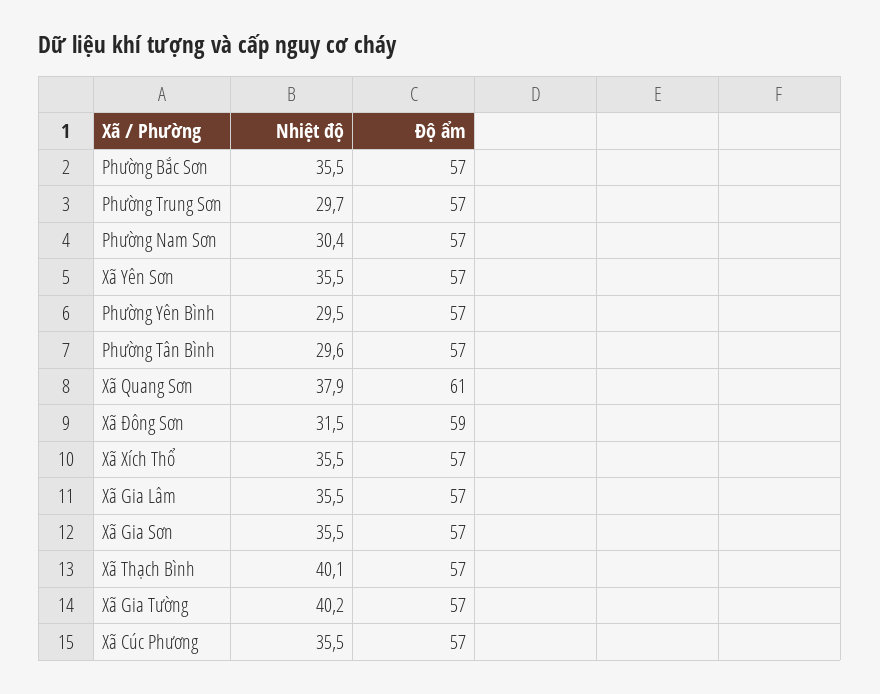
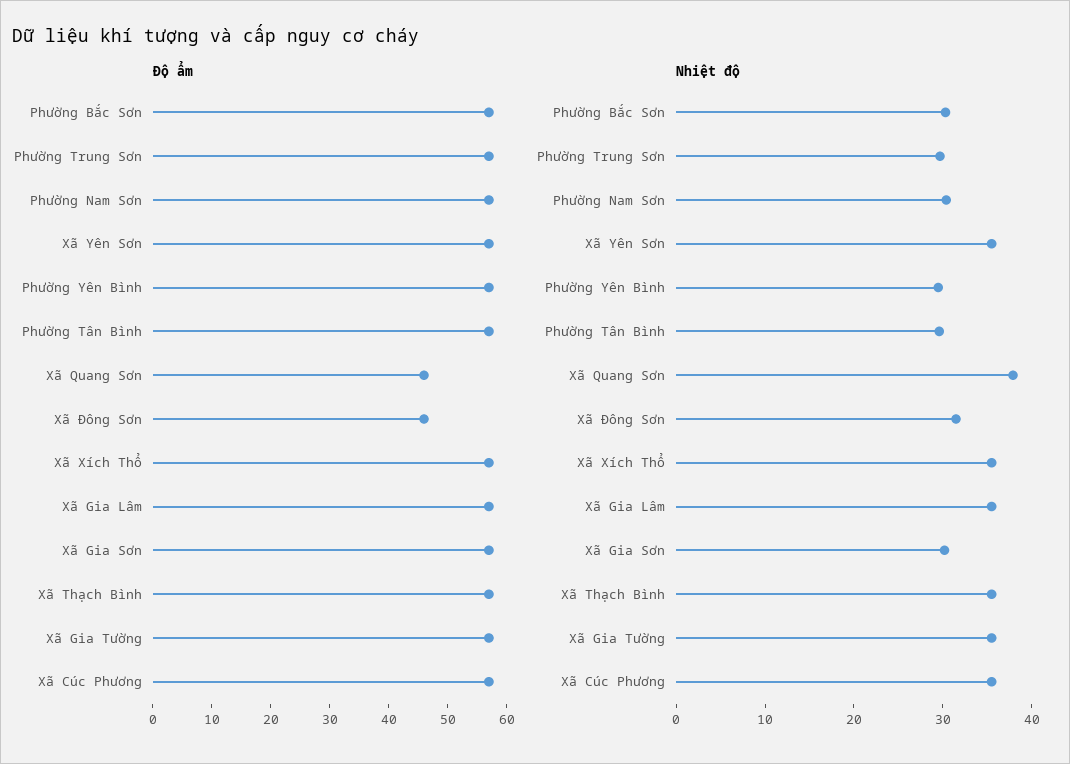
  {
    "Nhiệt độ": {
-     "Phường Bắc Sơn": 35.5,
+     "Phường Bắc Sơn": 30,
      "Phường Trung Sơn": 29.7,
      "Phường Nam Sơn": 30.4,
      "Xã Yên Sơn": 35.5,
      "Phường Yên Bình": 29.5,
      "Phường Tân Bình": 29.6,
      "Xã Quang Sơn": 37.9,
      "Xã Đông Sơn": 31.5,
      "Xã Xích Thổ": 35.5,
      "Xã Gia Lâm": 35.5,
-     "Xã Gia Sơn": 35.5,
+     "Xã Gia Sơn": 30,
-     "Xã Thạch Bình": 40.1,
+     "Xã Thạch Bình": 36,
-     "Xã Gia Tường": 40.2,
+     "Xã Gia Tường": 36,
      "Xã Cúc Phương": 35.5
    },
    "Độ ẩm": {
      "Phường Bắc Sơn": 57,
      "Phường Trung Sơn": 57,
      "Phường Nam Sơn": 57,
      "Xã Yên Sơn": 57,
      "Phường Yên Bình": 57,
      "Phường Tân Bình": 57,
-     "Xã Quang Sơn": 61,
+     "Xã Quang Sơn": 45,
-     "Xã Đông Sơn": 59,
+     "Xã Đông Sơn": 45,
      "Xã Xích Thổ": 57,
      "Xã Gia Lâm": 57,
      "Xã Gia Sơn": 57,
      "Xã Thạch Bình": 57,
      "Xã Gia Tường": 57,
      "Xã Cúc Phương": 57
    }
  }

